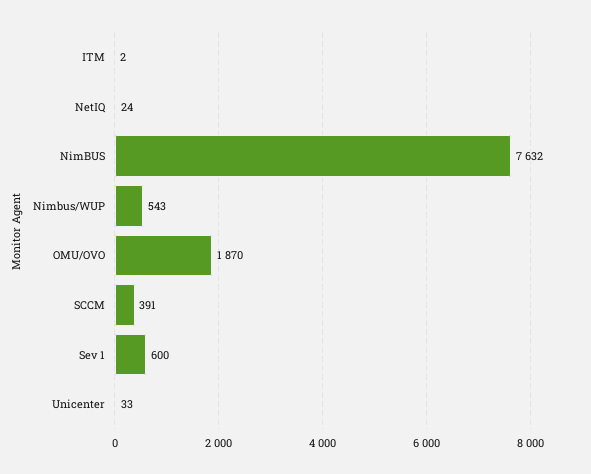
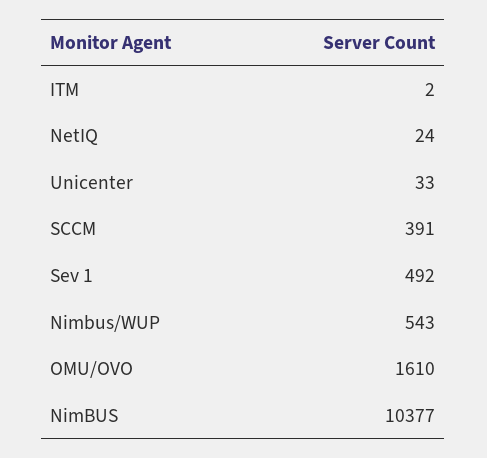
  {
    "ITM": 2,
    "NetIQ": 24,
-   "NimBUS": 7632,
+   "NimBUS": 10377,
    "Nimbus/WUP": 543,
-   "OMU/OVO": 1870,
+   "OMU/OVO": 1610,
    "SCCM": 391,
-   "Sev 1": 600,
+   "Sev 1": 492,
    "Unicenter": 33
  }

